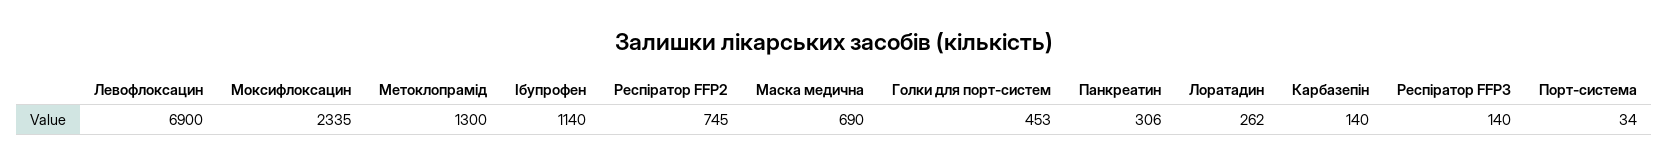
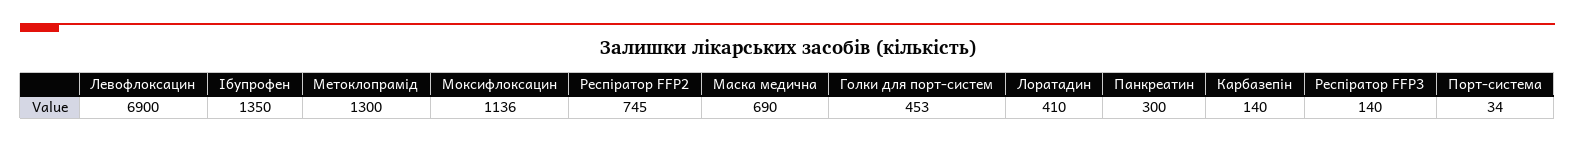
  {
    "Левофлоксацин": 6900,
-   "Моксифлоксацин": 2335,
+   "Моксифлоксацин": 1136,
    "Метоклопрамід": 1300,
-   "Ібупрофен": 1140,
+   "Ібупрофен": 1350,
    "Респіратор FFP2": 745,
    "Маска медична": 690,
    "Голки для порт-систем": 453,
-   "Панкреатин": 306,
+   "Панкреатин": 300,
-   "Лоратадин": 262,
+   "Лоратадин": 410,
    "Карбазепін": 140,
    "Респіратор FFP3": 140,
    "Порт-система": 34
  }

